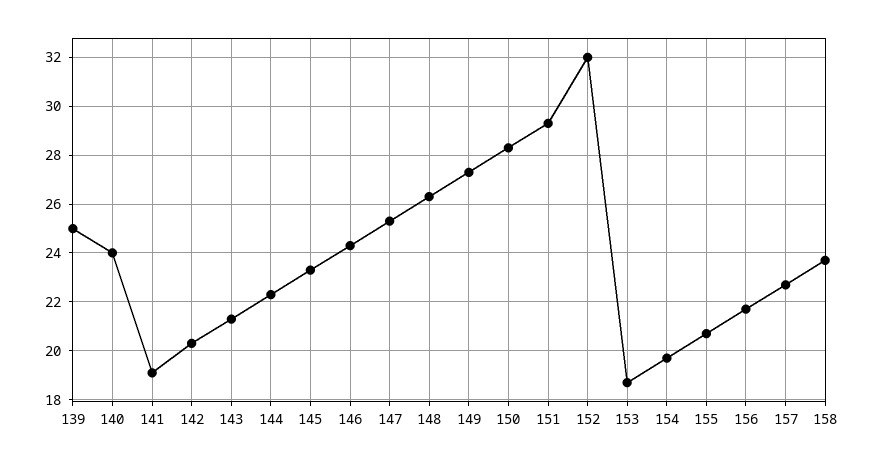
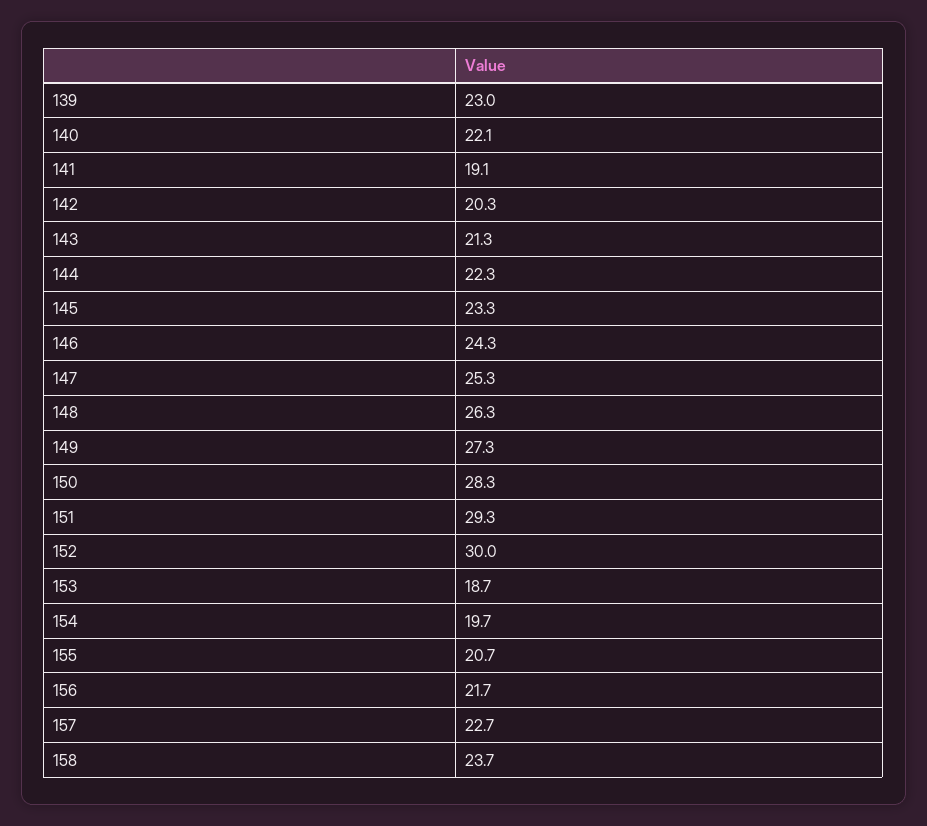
  {
-   "139": 25,
+   "139": 23,
-   "140": 24,
+   "140": 22.1,
    "141": 19.1,
    "142": 20.3,
    "143": 21.3,
    "144": 22.3,
    "145": 23.3,
    "146": 24.3,
    "147": 25.3,
    "148": 26.3,
    "149": 27.3,
    "150": 28.3,
    "151": 29.3,
-   "152": 32,
+   "152": 30,
    "153": 18.7,
    "154": 19.7,
    "155": 20.7,
    "156": 21.7,
    "157": 22.7,
    "158": 23.7
  }

